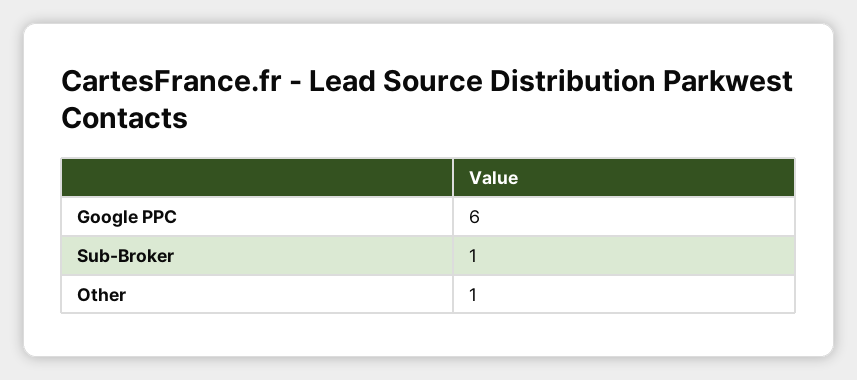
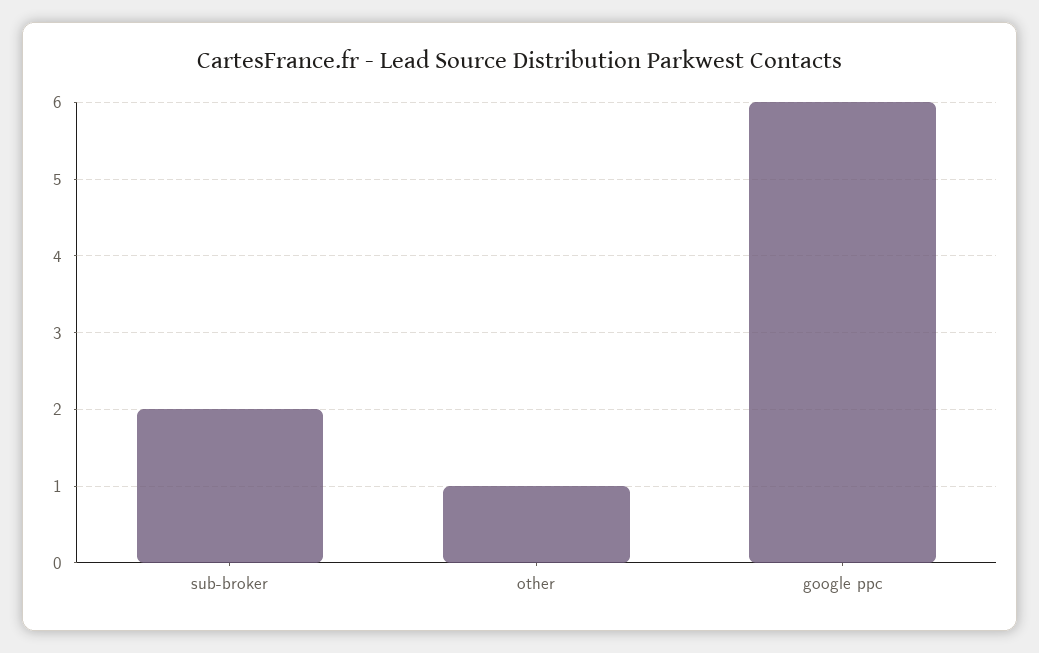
  {
    "Google PPC": 6,
-   "Sub-Broker": 1,
+   "Sub-Broker": 2,
    "Other": 1
  }

